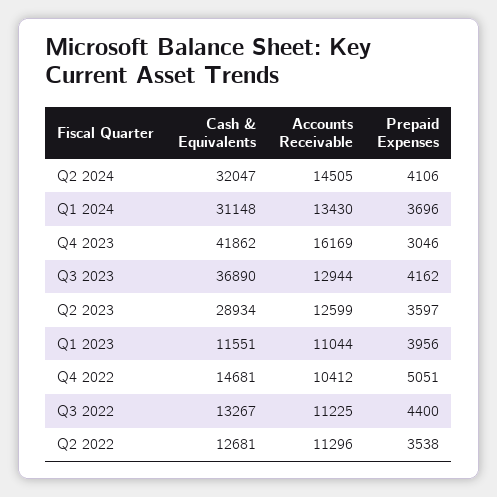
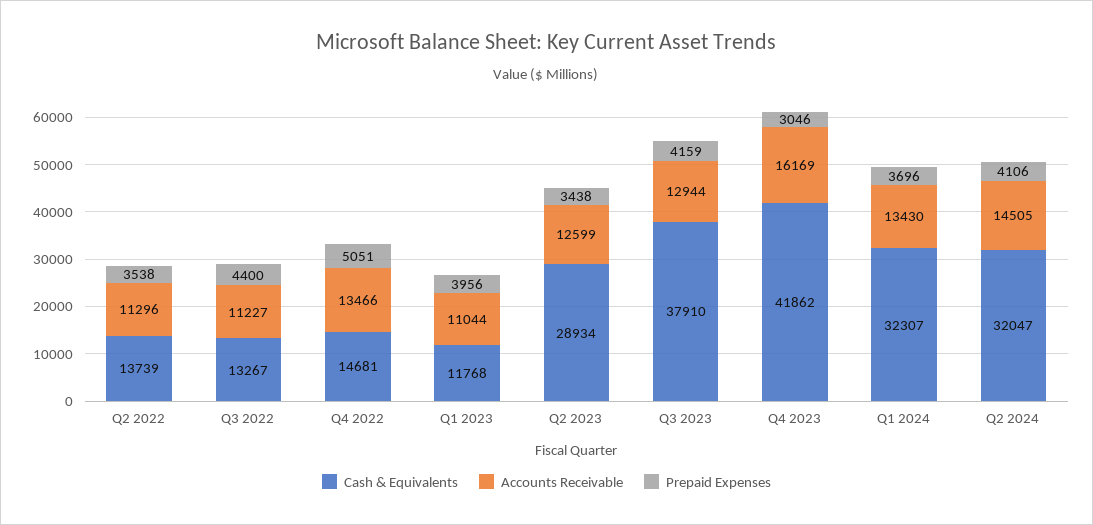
  {
    "Cash & Equivalents": {
      "Q2 2024": 32047,
-     "Q1 2024": 31148,
+     "Q1 2024": 32307,
      "Q4 2023": 41862,
-     "Q3 2023": 36890,
+     "Q3 2023": 37910,
      "Q2 2023": 28934,
-     "Q1 2023": 11551,
+     "Q1 2023": 11768,
      "Q4 2022": 14681,
      "Q3 2022": 13267,
-     "Q2 2022": 12681
+     "Q2 2022": 13739
    },
    "Accounts Receivable": {
      "Q2 2024": 14505,
      "Q1 2024": 13430,
      "Q4 2023": 16169,
      "Q3 2023": 12944,
      "Q2 2023": 12599,
      "Q1 2023": 11044,
-     "Q4 2022": 10412,
+     "Q4 2022": 13466,
-     "Q3 2022": 11225,
+     "Q3 2022": 11227,
      "Q2 2022": 11296
    },
    "Prepaid Expenses": {
      "Q2 2024": 4106,
      "Q1 2024": 3696,
      "Q4 2023": 3046,
-     "Q3 2023": 4162,
+     "Q3 2023": 4159,
-     "Q2 2023": 3597,
+     "Q2 2023": 3438,
      "Q1 2023": 3956,
      "Q4 2022": 5051,
      "Q3 2022": 4400,
      "Q2 2022": 3538
    }
  }

